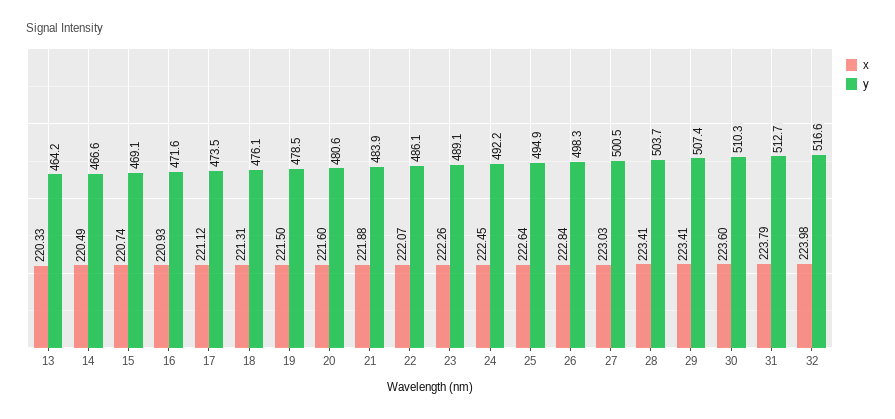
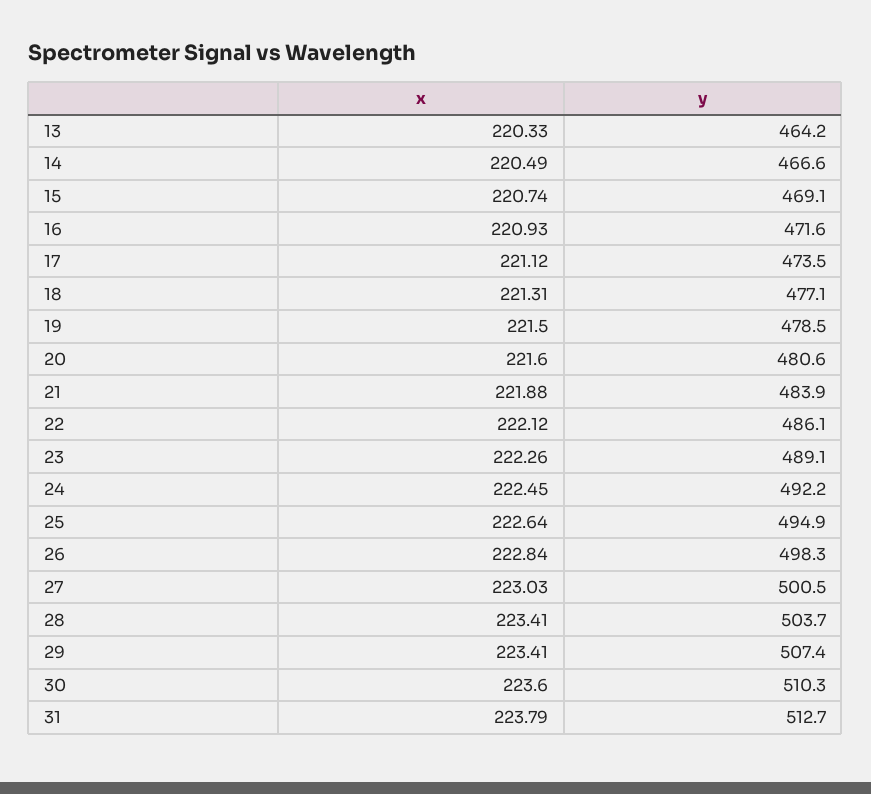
  {
    "x": {
      "13": 220.33,
      "14": 220.49,
      "15": 220.74,
      "16": 220.93,
      "17": 221.12,
      "18": 221.31,
      "19": 221.5,
      "20": 221.6,
      "21": 221.88,
-     "22": 222.07,
+     "22": 222.12,
      "23": 222.26,
      "24": 222.45,
      "25": 222.64,
      "26": 222.84,
      "27": 223.03,
      "28": 223.41,
      "29": 223.41,
      "30": 223.6,
-     "31": 223.79,
+     "31": 223.79
-     "32": 223.98
    },
    "y": {
      "13": 464.2,
      "14": 466.6,
      "15": 469.1,
      "16": 471.6,
      "17": 473.5,
-     "18": 476.1,
+     "18": 477.1,
      "19": 478.5,
      "20": 480.6,
      "21": 483.9,
      "22": 486.1,
      "23": 489.1,
      "24": 492.2,
      "25": 494.9,
      "26": 498.3,
      "27": 500.5,
      "28": 503.7,
      "29": 507.4,
      "30": 510.3,
-     "31": 512.7,
+     "31": 512.7
-     "32": 516.6
    }
  }

